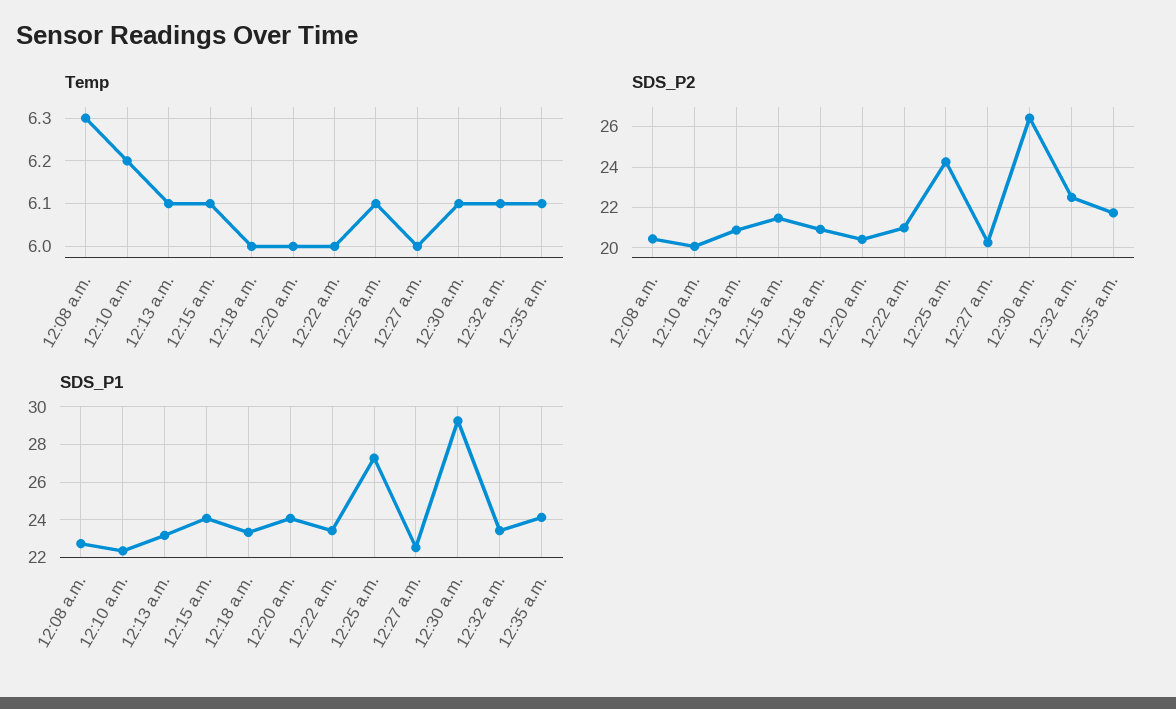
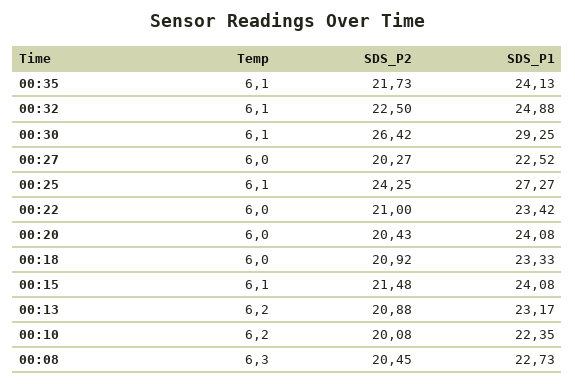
  {
    "Temp": {
      "12:08 a.m.": 6.3,
      "12:10 a.m.": 6.2,
-     "12:13 a.m.": 6.1,
+     "12:13 a.m.": 6.2,
      "12:15 a.m.": 6.1,
      "12:18 a.m.": 6,
      "12:20 a.m.": 6,
      "12:22 a.m.": 6,
      "12:25 a.m.": 6.1,
      "12:27 a.m.": 6,
      "12:30 a.m.": 6.1,
      "12:32 a.m.": 6.1,
      "12:35 a.m.": 6.1
    },
    "SDS_P2": {
      "12:08 a.m.": 20.45,
      "12:10 a.m.": 20.08,
      "12:13 a.m.": 20.88,
      "12:15 a.m.": 21.48,
      "12:18 a.m.": 20.92,
      "12:20 a.m.": 20.43,
      "12:22 a.m.": 21,
      "12:25 a.m.": 24.25,
      "12:27 a.m.": 20.27,
      "12:30 a.m.": 26.42,
      "12:32 a.m.": 22.5,
      "12:35 a.m.": 21.73
    },
    "SDS_P1": {
      "12:08 a.m.": 22.73,
      "12:10 a.m.": 22.35,
      "12:13 a.m.": 23.17,
      "12:15 a.m.": 24.08,
      "12:18 a.m.": 23.33,
      "12:20 a.m.": 24.08,
      "12:22 a.m.": 23.42,
      "12:25 a.m.": 27.27,
      "12:27 a.m.": 22.52,
      "12:30 a.m.": 29.25,
-     "12:32 a.m.": 23.5,
+     "12:32 a.m.": 24.88,
      "12:35 a.m.": 24.13
    }
  }

